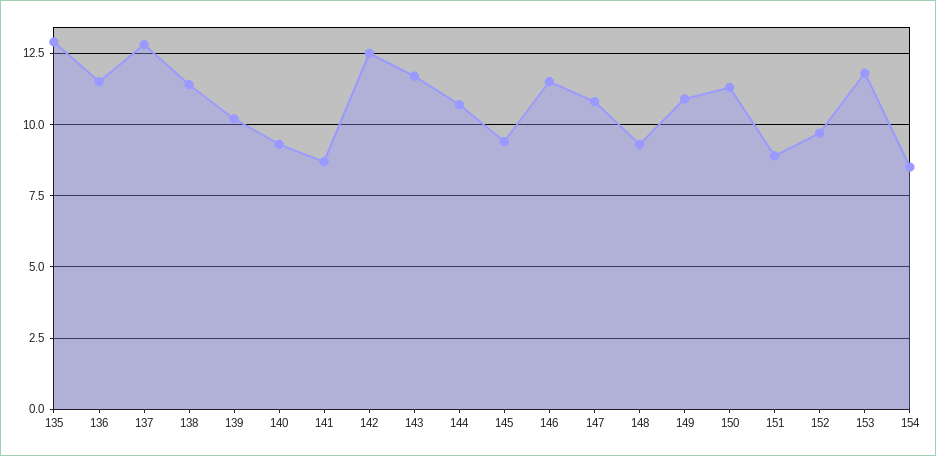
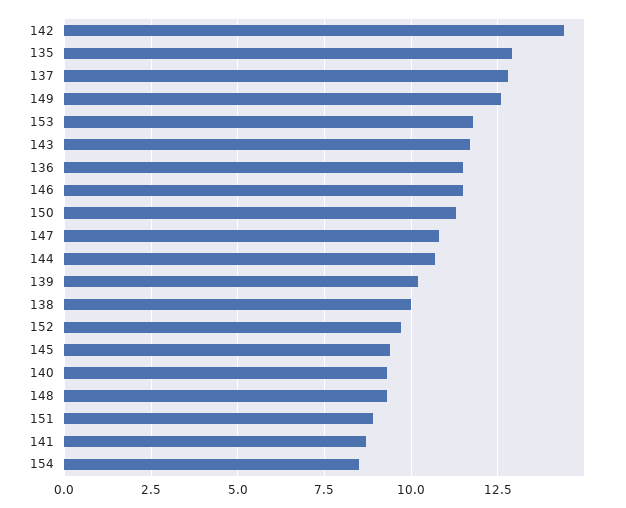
  {
    "135": 13,
    "136": 11.5,
    "137": 13,
-   "138": 11.5,
+   "138": 10,
    "139": 10,
    "140": 9.5,
    "141": 8.5,
-   "142": 12.5,
+   "142": 14.5,
    "143": 11.5,
    "144": 10.5,
    "145": 9.5,
    "146": 11.5,
    "147": 11,
    "148": 9.5,
-   "149": 11,
+   "149": 12.5,
    "150": 11.5,
    "151": 9,
    "152": 9.5,
    "153": 12,
    "154": 8.5
  }

